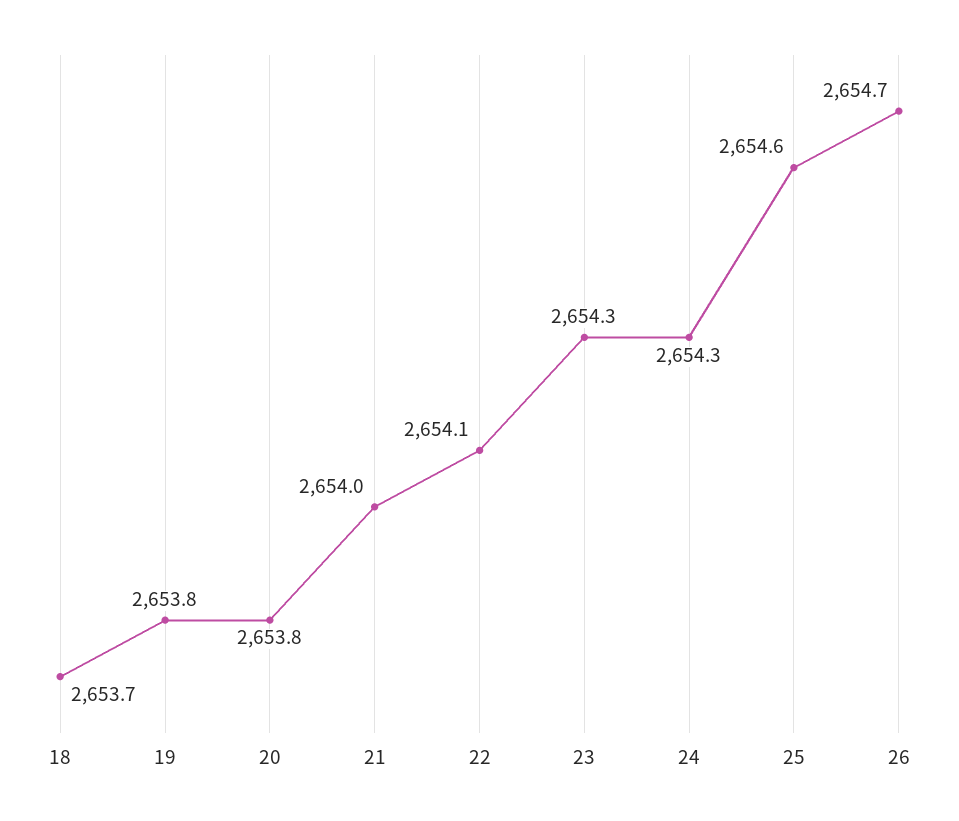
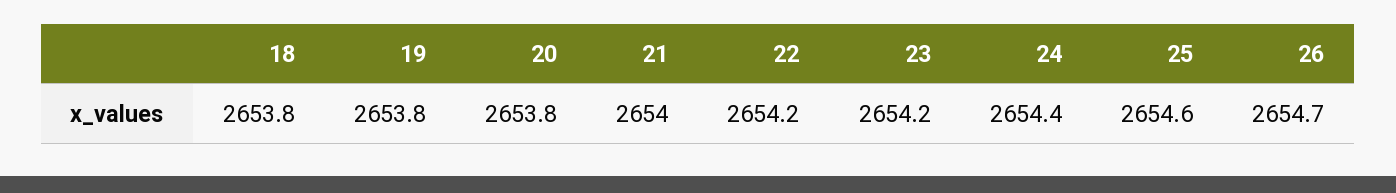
  {
-   "18": 2653.7,
+   "18": 2653.8,
    "19": 2653.8,
    "20": 2653.8,
    "21": 2654,
-   "22": 2654.1,
+   "22": 2654.2,
-   "23": 2654.3,
+   "23": 2654.2,
-   "24": 2654.3,
+   "24": 2654.4,
    "25": 2654.6,
    "26": 2654.7
  }

